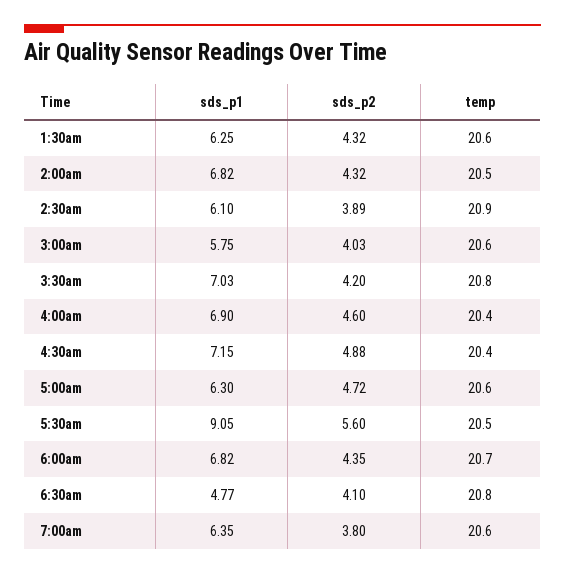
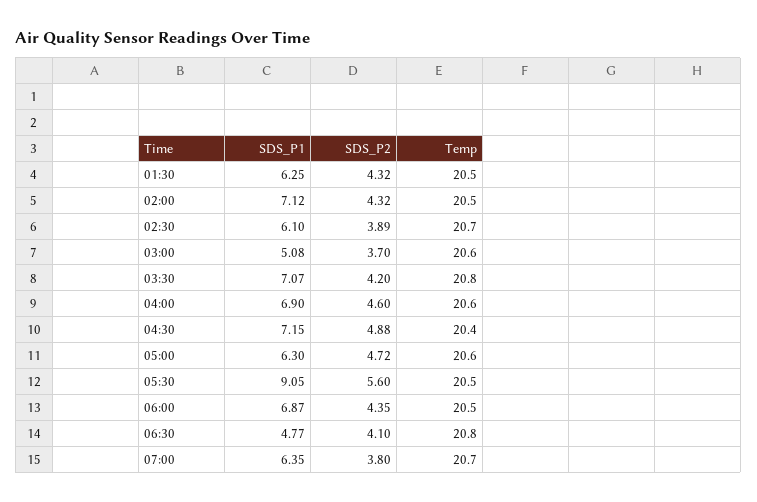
  {
    "sds_p1": {
      "1:30am": 6.25,
-     "2:00am": 6.82,
+     "2:00am": 7.12,
      "2:30am": 6.1,
-     "3:00am": 5.75,
+     "3:00am": 5.08,
-     "3:30am": 7.03,
+     "3:30am": 7.07,
      "4:00am": 6.9,
      "4:30am": 7.15,
      "5:00am": 6.3,
      "5:30am": 9.05,
-     "6:00am": 6.82,
+     "6:00am": 6.87,
      "6:30am": 4.77,
      "7:00am": 6.35
    },
    "sds_p2": {
      "1:30am": 4.32,
      "2:00am": 4.32,
      "2:30am": 3.89,
-     "3:00am": 4.03,
+     "3:00am": 3.7,
      "3:30am": 4.2,
      "4:00am": 4.6,
      "4:30am": 4.88,
      "5:00am": 4.72,
      "5:30am": 5.6,
      "6:00am": 4.35,
      "6:30am": 4.1,
      "7:00am": 3.8
    },
    "temp": {
-     "1:30am": 20.6,
+     "1:30am": 20.5,
      "2:00am": 20.5,
-     "2:30am": 20.9,
+     "2:30am": 20.7,
      "3:00am": 20.6,
      "3:30am": 20.8,
-     "4:00am": 20.4,
+     "4:00am": 20.6,
      "4:30am": 20.4,
      "5:00am": 20.6,
      "5:30am": 20.5,
-     "6:00am": 20.7,
+     "6:00am": 20.5,
      "6:30am": 20.8,
-     "7:00am": 20.6
+     "7:00am": 20.7
    }
  }

